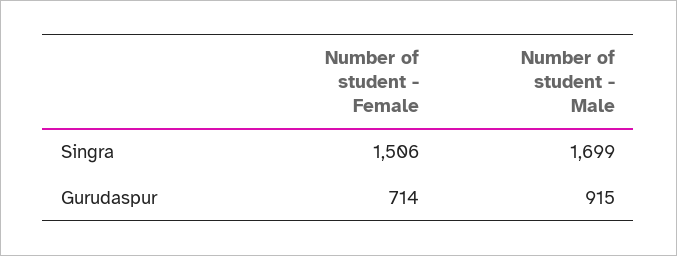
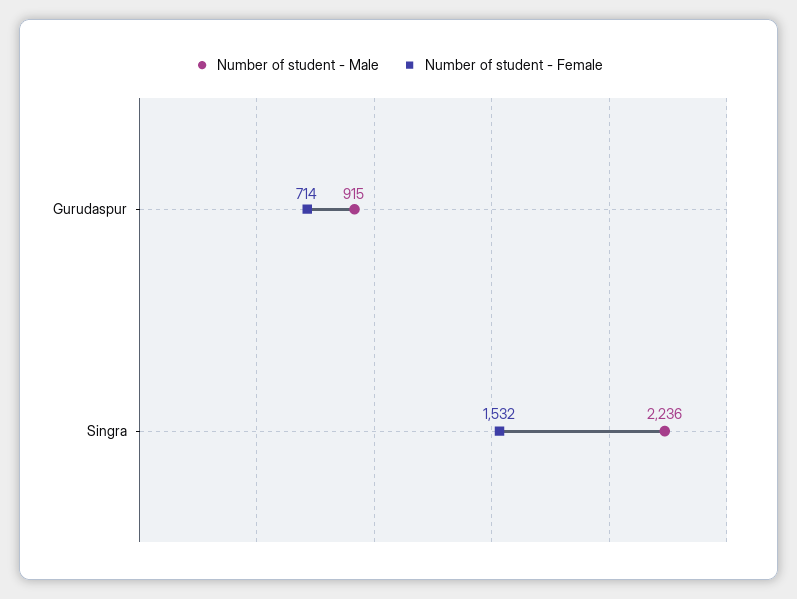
  {
    "Number of student - Female": {
-     "Singra": 1506,
+     "Singra": 1532,
      "Gurudaspur": 714
    },
    "Number of student - Male": {
-     "Singra": 1699,
+     "Singra": 2236,
      "Gurudaspur": 915
    }
  }

